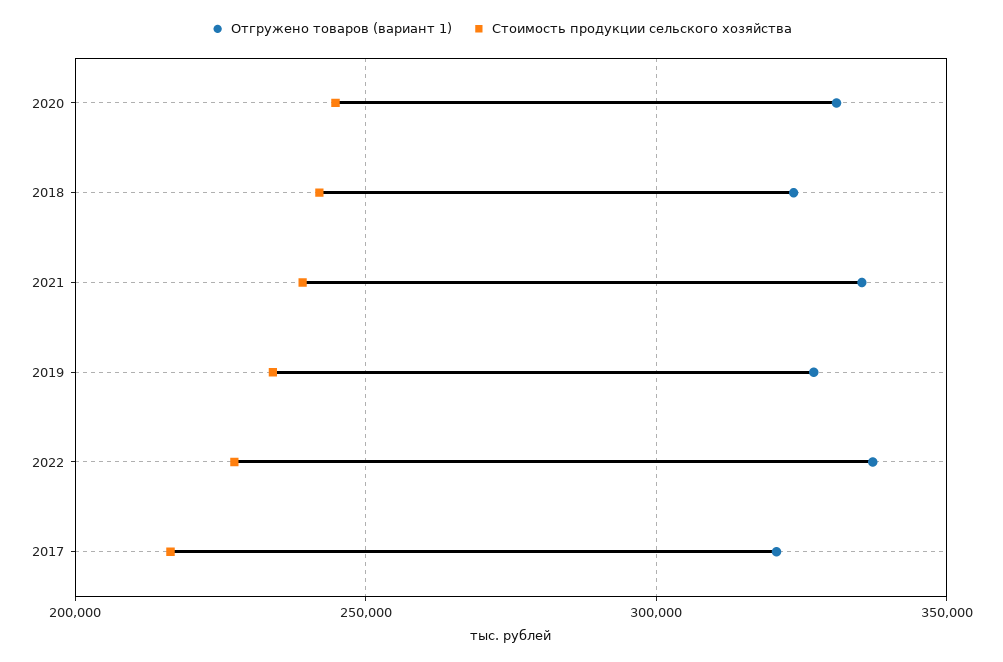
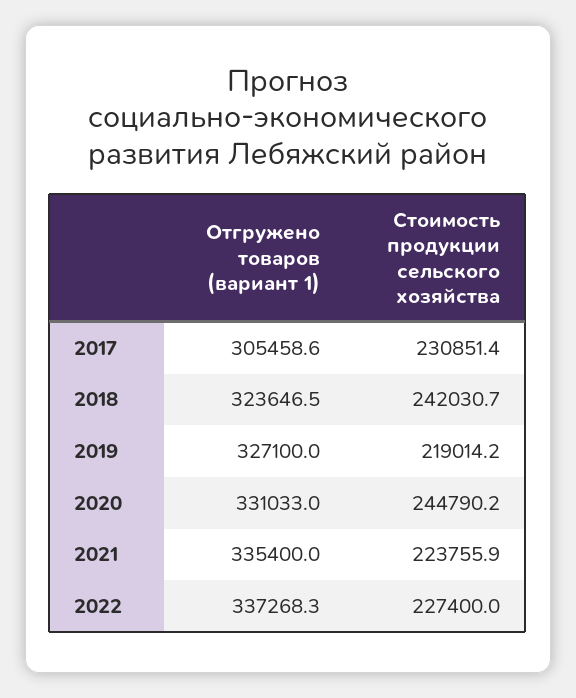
  {
    "Отгружено товаров (вариант 1)": {
      "2020": 331033,
      "2018": 323646.5,
      "2021": 335400,
      "2019": 327100,
      "2022": 337268.3,
-     "2017": 320000
+     "2017": 305458.6
    },
    "Стоимость продукции сельского хозяйства": {
      "2020": 244790.2,
      "2018": 242030.7,
-     "2021": 240000,
+     "2021": 223755.9,
-     "2019": 235000,
+     "2019": 219014.2,
      "2022": 227400,
-     "2017": 215000
+     "2017": 230851.4
    }
  }

